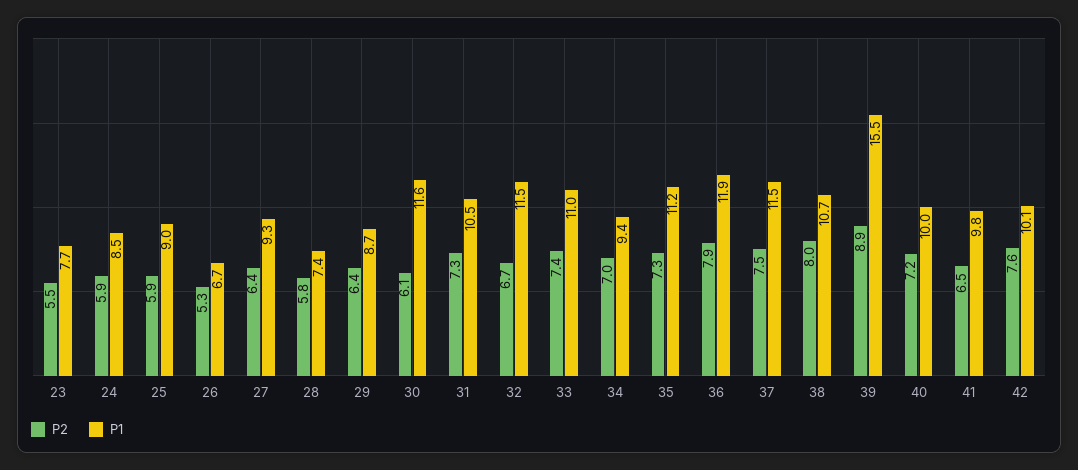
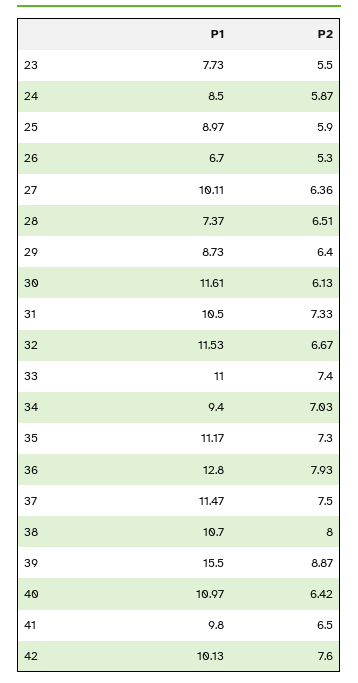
  {
    "P2": {
      "23": 5.5,
      "24": 5.87,
      "25": 5.9,
      "26": 5.3,
      "27": 6.36,
-     "28": 5.8,
+     "28": 6.51,
      "29": 6.4,
      "30": 6.13,
      "31": 7.33,
      "32": 6.67,
      "33": 7.4,
      "34": 7.03,
      "35": 7.3,
      "36": 7.93,
      "37": 7.5,
      "38": 8,
      "39": 8.87,
-     "40": 7.2,
+     "40": 6.42,
      "41": 6.5,
      "42": 7.6
    },
    "P1": {
      "23": 7.73,
      "24": 8.5,
      "25": 8.97,
      "26": 6.7,
-     "27": 9.3,
+     "27": 10.11,
      "28": 7.37,
      "29": 8.73,
      "30": 11.61,
      "31": 10.5,
      "32": 11.53,
      "33": 11,
      "34": 9.4,
      "35": 11.17,
-     "36": 11.9,
+     "36": 12.8,
      "37": 11.47,
      "38": 10.7,
      "39": 15.5,
-     "40": 10,
+     "40": 10.97,
      "41": 9.8,
      "42": 10.13
    }
  }

